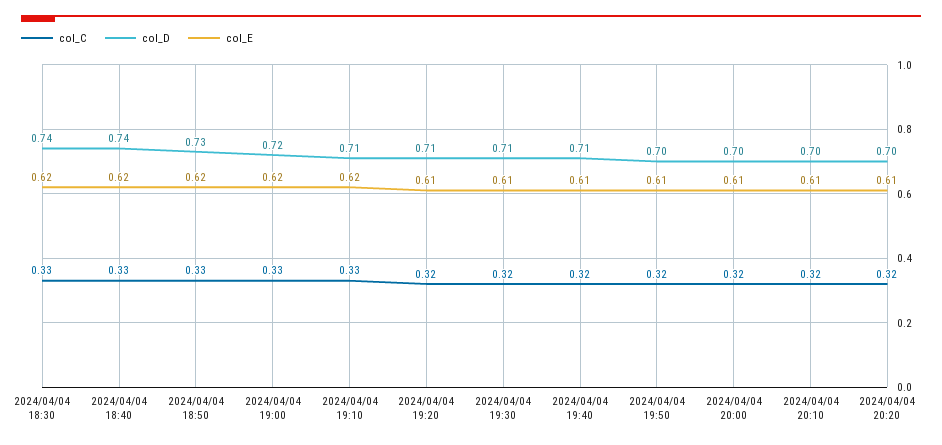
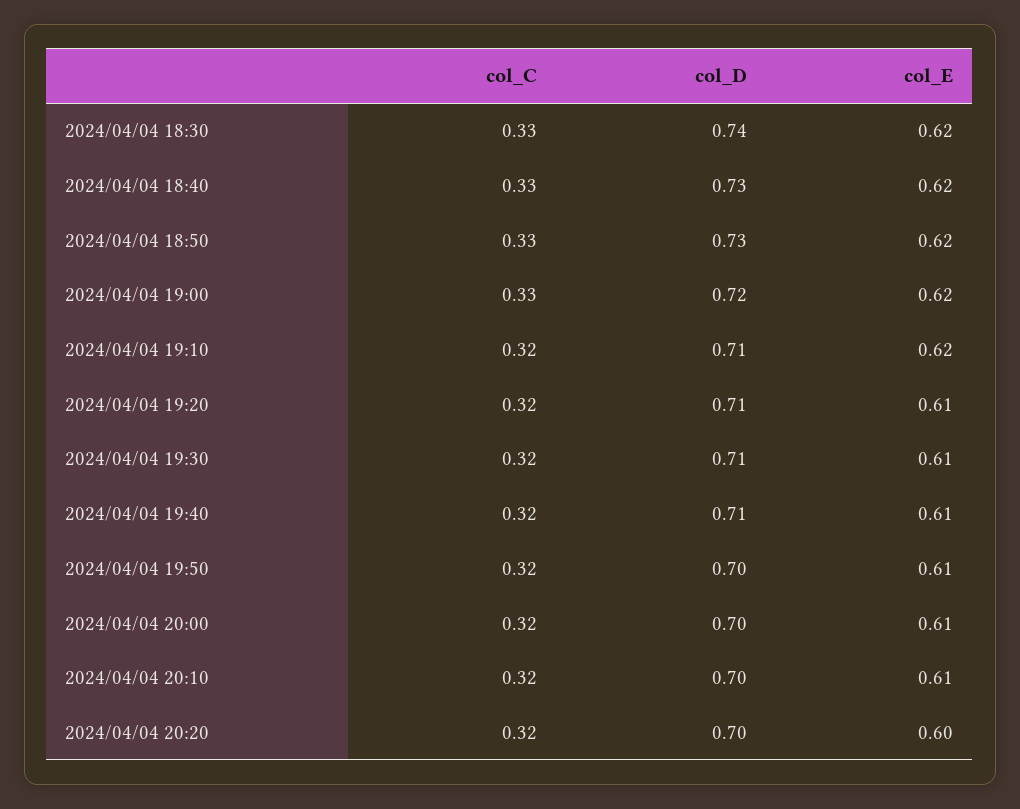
  {
    "col_C": {
      "2024/04/04 18:30": 0.33,
      "2024/04/04 18:40": 0.33,
      "2024/04/04 18:50": 0.33,
      "2024/04/04 19:00": 0.33,
-     "2024/04/04 19:10": 0.33,
+     "2024/04/04 19:10": 0.32,
      "2024/04/04 19:20": 0.32,
      "2024/04/04 19:30": 0.32,
      "2024/04/04 19:40": 0.32,
      "2024/04/04 19:50": 0.32,
      "2024/04/04 20:00": 0.32,
      "2024/04/04 20:10": 0.32,
      "2024/04/04 20:20": 0.32
    },
    "col_D": {
      "2024/04/04 18:30": 0.74,
-     "2024/04/04 18:40": 0.74,
+     "2024/04/04 18:40": 0.73,
      "2024/04/04 18:50": 0.73,
      "2024/04/04 19:00": 0.72,
      "2024/04/04 19:10": 0.71,
      "2024/04/04 19:20": 0.71,
      "2024/04/04 19:30": 0.71,
      "2024/04/04 19:40": 0.71,
      "2024/04/04 19:50": 0.7,
      "2024/04/04 20:00": 0.7,
      "2024/04/04 20:10": 0.7,
      "2024/04/04 20:20": 0.7
    },
    "col_E": {
      "2024/04/04 18:30": 0.62,
      "2024/04/04 18:40": 0.62,
      "2024/04/04 18:50": 0.62,
      "2024/04/04 19:00": 0.62,
      "2024/04/04 19:10": 0.62,
      "2024/04/04 19:20": 0.61,
      "2024/04/04 19:30": 0.61,
      "2024/04/04 19:40": 0.61,
      "2024/04/04 19:50": 0.61,
      "2024/04/04 20:00": 0.61,
      "2024/04/04 20:10": 0.61,
-     "2024/04/04 20:20": 0.61
+     "2024/04/04 20:20": 0.6
    }
  }

